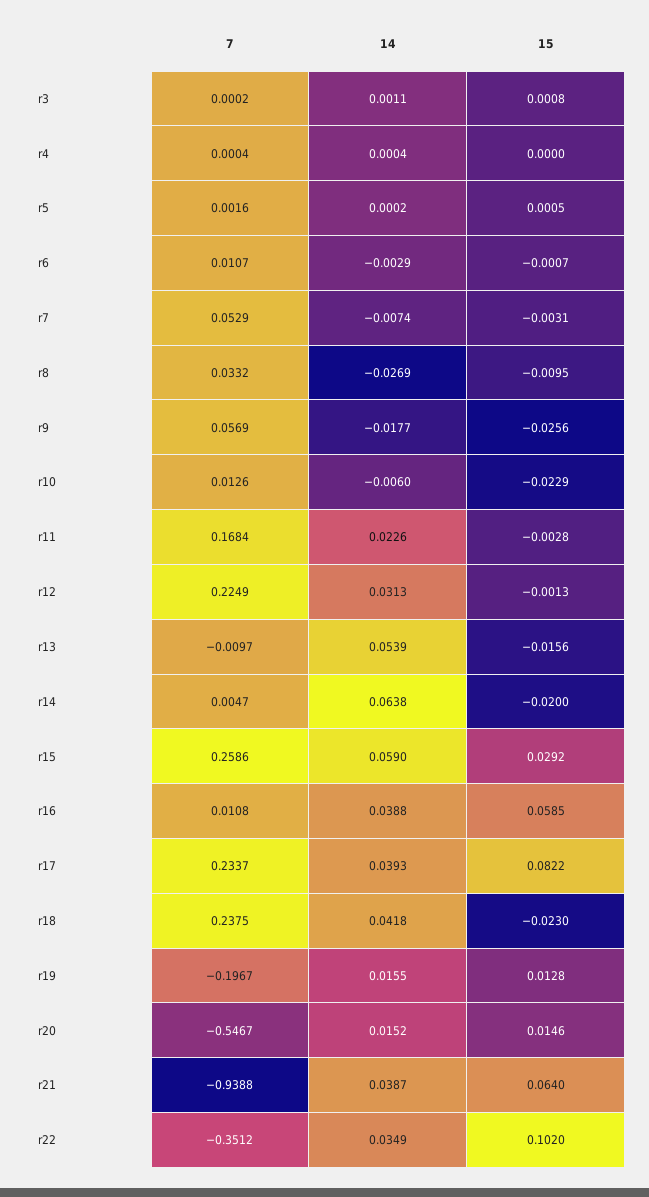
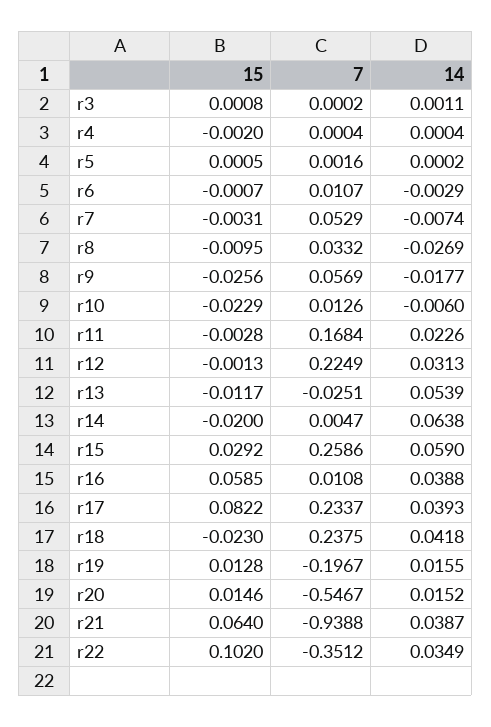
  {
    "7": {
      "r3": 0.0002,
      "r4": 0.0004,
      "r5": 0.0016,
      "r6": 0.0107,
      "r7": 0.0529,
      "r8": 0.0332,
      "r9": 0.0569,
      "r10": 0.0126,
      "r11": 0.1684,
      "r12": 0.2249,
-     "r13": -0.0097,
+     "r13": -0.0251,
      "r14": 0.0047,
      "r15": 0.2586,
      "r16": 0.0108,
      "r17": 0.2337,
      "r18": 0.2375,
      "r19": -0.1967,
      "r20": -0.5467,
      "r21": -0.9388,
      "r22": -0.3512
    },
    "14": {
      "r3": 0.0011,
      "r4": 0.0004,
      "r5": 0.0002,
      "r6": -0.0029,
      "r7": -0.0074,
      "r8": -0.0269,
      "r9": -0.0177,
      "r10": -0.006,
      "r11": 0.0226,
      "r12": 0.0313,
      "r13": 0.0539,
      "r14": 0.0638,
      "r15": 0.059,
      "r16": 0.0388,
      "r17": 0.0393,
      "r18": 0.0418,
      "r19": 0.0155,
      "r20": 0.0152,
      "r21": 0.0387,
      "r22": 0.0349
    },
    "15": {
      "r3": 0.0008,
-     "r4": 0,
+     "r4": -0.002,
      "r5": 0.0005,
      "r6": -0.0007,
      "r7": -0.0031,
      "r8": -0.0095,
      "r9": -0.0256,
      "r10": -0.0229,
      "r11": -0.0028,
      "r12": -0.0013,
-     "r13": -0.0156,
+     "r13": -0.0117,
      "r14": -0.02,
      "r15": 0.0292,
      "r16": 0.0585,
      "r17": 0.0822,
      "r18": -0.023,
      "r19": 0.0128,
      "r20": 0.0146,
      "r21": 0.064,
      "r22": 0.102
    }
  }

